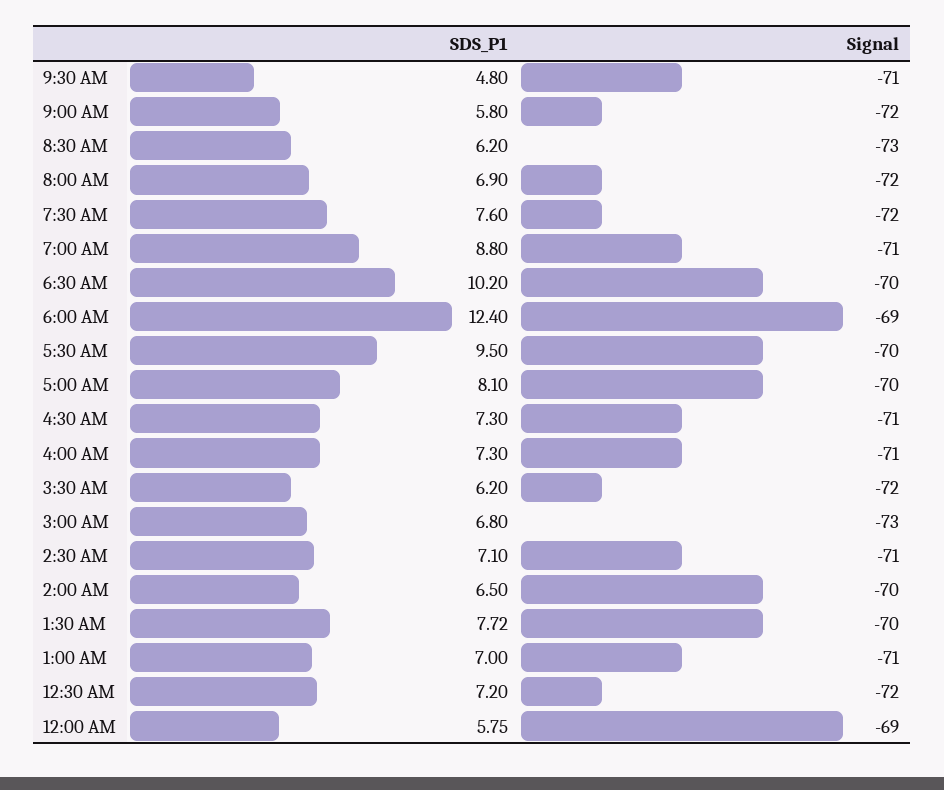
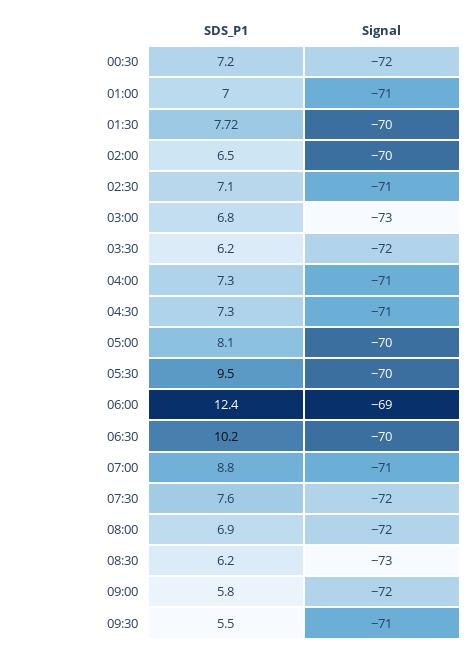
  {
    "SDS_P1": {
-     "9:30 AM": 4.8,
+     "9:30 AM": 5.5,
      "9:00 AM": 5.8,
      "8:30 AM": 6.2,
      "8:00 AM": 6.9,
      "7:30 AM": 7.6,
      "7:00 AM": 8.8,
      "6:30 AM": 10.2,
      "6:00 AM": 12.4,
      "5:30 AM": 9.5,
      "5:00 AM": 8.1,
      "4:30 AM": 7.3,
      "4:00 AM": 7.3,
      "3:30 AM": 6.2,
      "3:00 AM": 6.8,
      "2:30 AM": 7.1,
      "2:00 AM": 6.5,
      "1:30 AM": 7.72,
      "1:00 AM": 7,
-     "12:30 AM": 7.2,
+     "12:30 AM": 7.2
-     "12:00 AM": 5.75
    },
    "Signal": {
      "9:30 AM": -71,
      "9:00 AM": -72,
      "8:30 AM": -73,
      "8:00 AM": -72,
      "7:30 AM": -72,
      "7:00 AM": -71,
      "6:30 AM": -70,
      "6:00 AM": -69,
      "5:30 AM": -70,
      "5:00 AM": -70,
      "4:30 AM": -71,
      "4:00 AM": -71,
      "3:30 AM": -72,
      "3:00 AM": -73,
      "2:30 AM": -71,
      "2:00 AM": -70,
      "1:30 AM": -70,
      "1:00 AM": -71,
-     "12:30 AM": -72,
+     "12:30 AM": -72
-     "12:00 AM": -69
    }
  }

